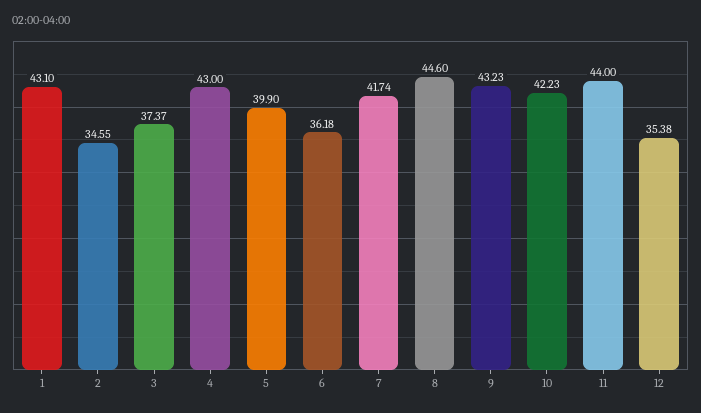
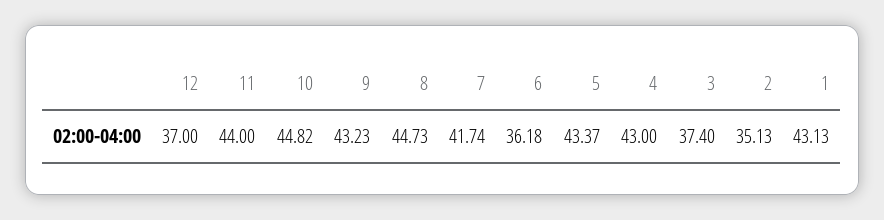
  {
-   "1": 43.1,
+   "1": 43.13,
-   "2": 34.55,
+   "2": 35.13,
-   "3": 37.37,
+   "3": 37.4,
    "4": 43,
-   "5": 39.9,
+   "5": 43.37,
    "6": 36.18,
    "7": 41.74,
-   "8": 44.6,
+   "8": 44.73,
    "9": 43.23,
-   "10": 42.23,
+   "10": 44.82,
    "11": 44,
-   "12": 35.38
+   "12": 37
  }

